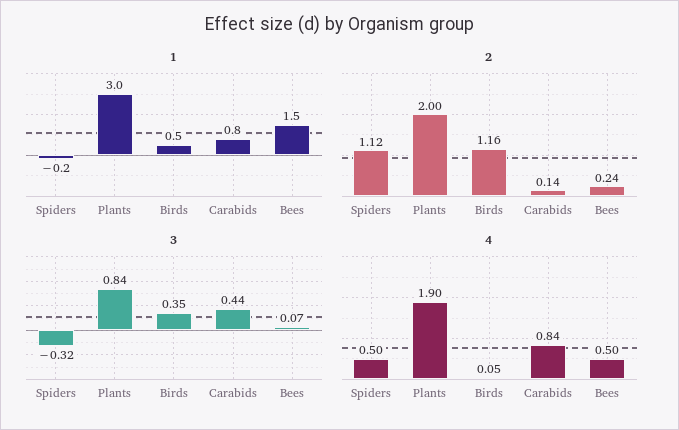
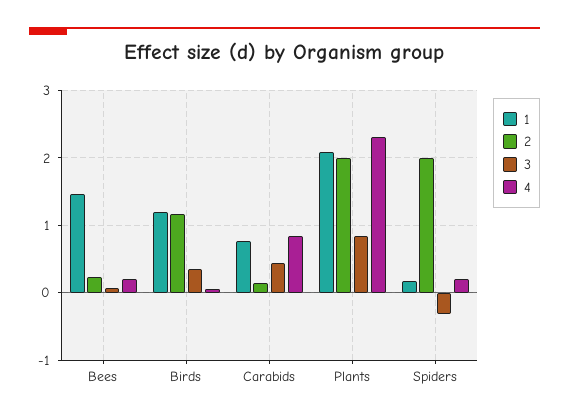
  {
    "1": {
-     "Spiders": -0.2,
+     "Spiders": 0.2,
-     "Plants": 3,
+     "Plants": 2.1,
-     "Birds": 0.5,
+     "Birds": 1.2,
      "Carabids": 0.8,
      "Bees": 1.5
    },
    "2": {
-     "Spiders": 1.12,
+     "Spiders": 2,
      "Plants": 2,
      "Birds": 1.16,
      "Carabids": 0.14,
      "Bees": 0.24
    },
    "3": {
      "Spiders": -0.32,
      "Plants": 0.84,
      "Birds": 0.35,
      "Carabids": 0.44,
      "Bees": 0.07
    },
    "4": {
-     "Spiders": 0.5,
+     "Spiders": 0.2,
-     "Plants": 1.9,
+     "Plants": 2.3,
      "Birds": 0.05,
      "Carabids": 0.84,
-     "Bees": 0.5
+     "Bees": 0.2
    }
  }

